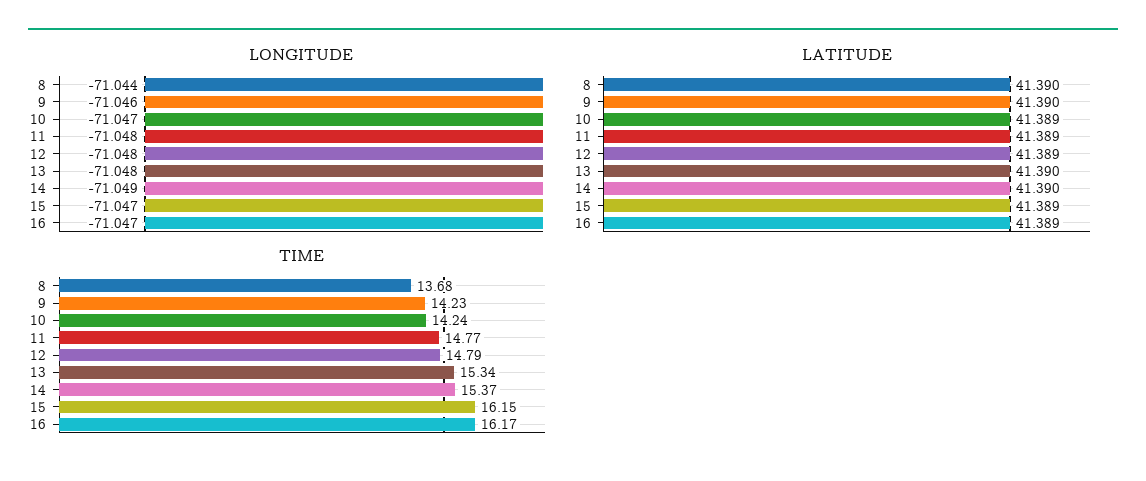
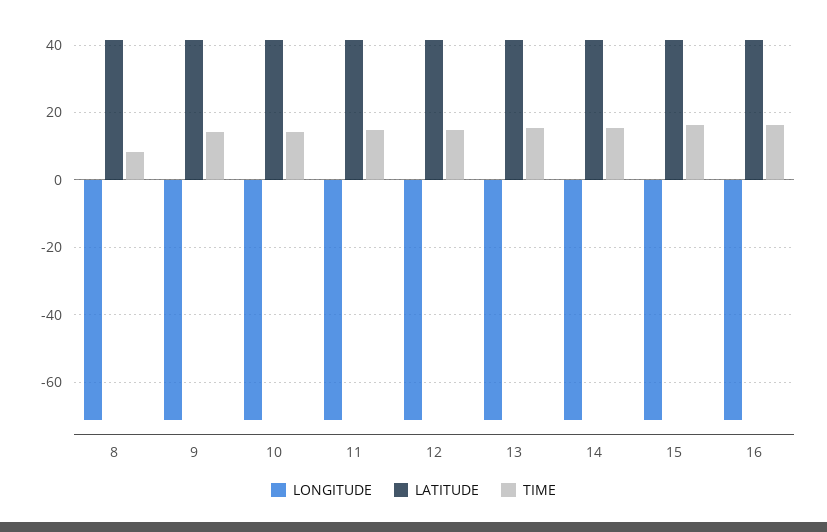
  {
    "LONGITUDE": {
      "8": -71.044,
      "9": -71.046,
      "10": -71.047,
      "11": -71.048,
      "12": -71.048,
      "13": -71.048,
      "14": -71.049,
      "15": -71.047,
      "16": -71.047
    },
    "LATITUDE": {
      "8": 41.39,
      "9": 41.39,
      "10": 41.389,
      "11": 41.389,
      "12": 41.389,
      "13": 41.39,
      "14": 41.39,
      "15": 41.389,
      "16": 41.389
    },
    "TIME": {
-     "8": 13.68,
+     "8": 8,
      "9": 14.23,
      "10": 14.24,
      "11": 14.77,
      "12": 14.79,
      "13": 15.34,
      "14": 15.37,
      "15": 16.15,
      "16": 16.17
    }
  }

